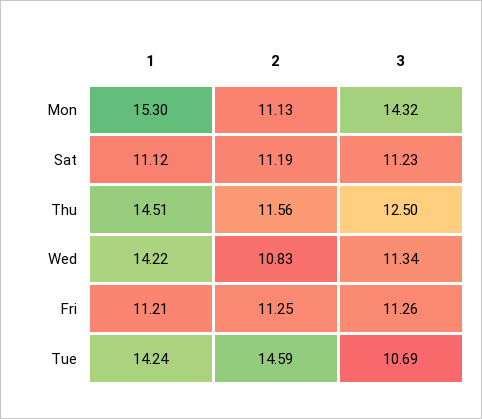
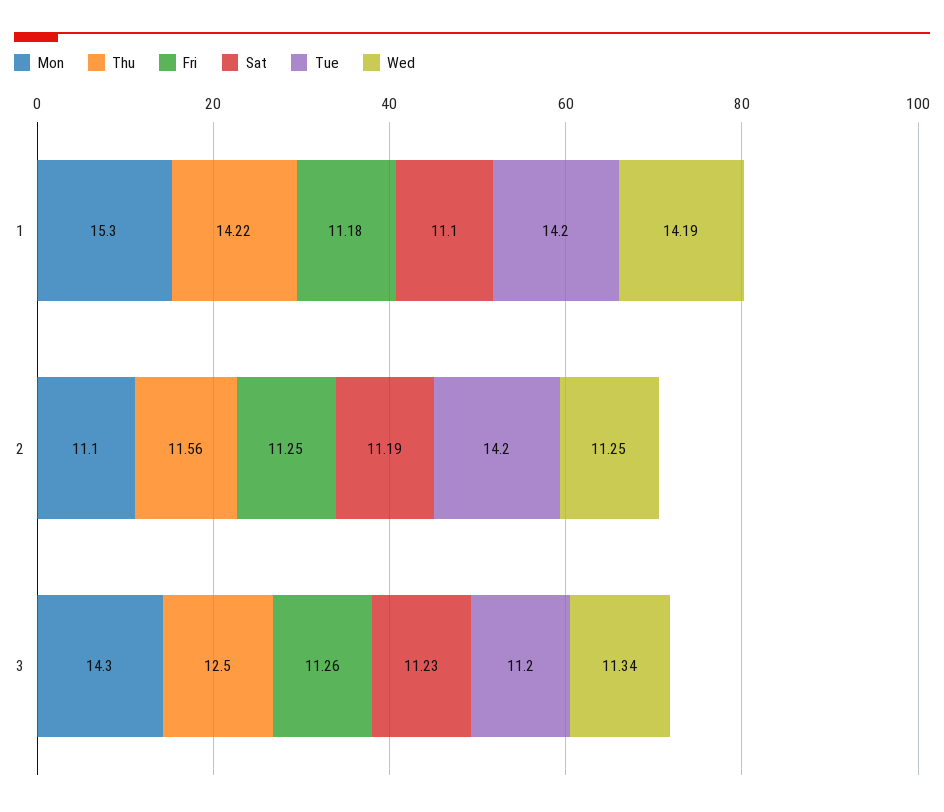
  {
    "Mon": {
      "1": 15.3,
      "2": 11.13,
      "3": 14.32
    },
    "Sat": {
-     "1": 11.12,
+     "1": 11.1,
      "2": 11.19,
      "3": 11.23
    },
    "Thu": {
-     "1": 14.51,
+     "1": 14.22,
      "2": 11.56,
      "3": 12.5
    },
    "Wed": {
-     "1": 14.22,
+     "1": 14.19,
-     "2": 10.83,
+     "2": 11.25,
      "3": 11.34
    },
    "Fri": {
-     "1": 11.21,
+     "1": 11.18,
      "2": 11.25,
      "3": 11.26
    },
    "Tue": {
      "1": 14.24,
-     "2": 14.59,
+     "2": 14.2,
-     "3": 10.69
+     "3": 11.2
    }
  }

